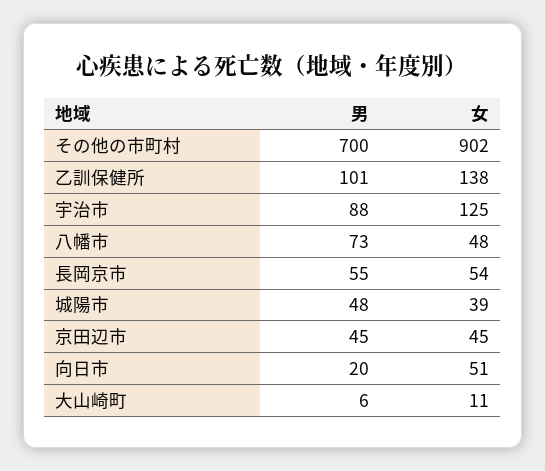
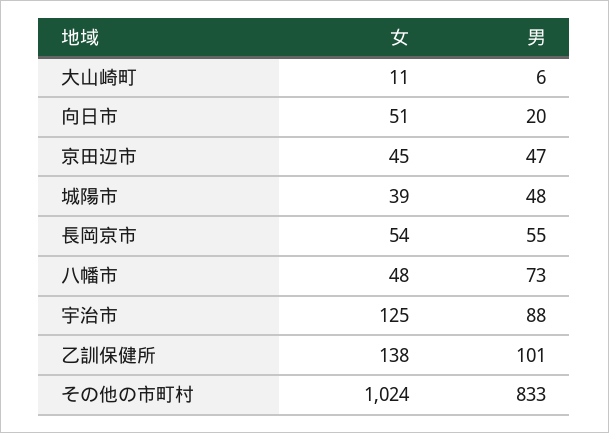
  {
    "男": {
-     "その他の市町村": 700,
+     "その他の市町村": 833,
      "乙訓保健所": 101,
      "宇治市": 88,
      "八幡市": 73,
      "長岡京市": 55,
      "城陽市": 48,
-     "京田辺市": 45,
+     "京田辺市": 47,
      "向日市": 20,
      "大山崎町": 6
    },
    "女": {
-     "その他の市町村": 902,
+     "その他の市町村": 1024,
      "乙訓保健所": 138,
      "宇治市": 125,
      "八幡市": 48,
      "長岡京市": 54,
      "城陽市": 39,
      "京田辺市": 45,
      "向日市": 51,
      "大山崎町": 11
    }
  }

